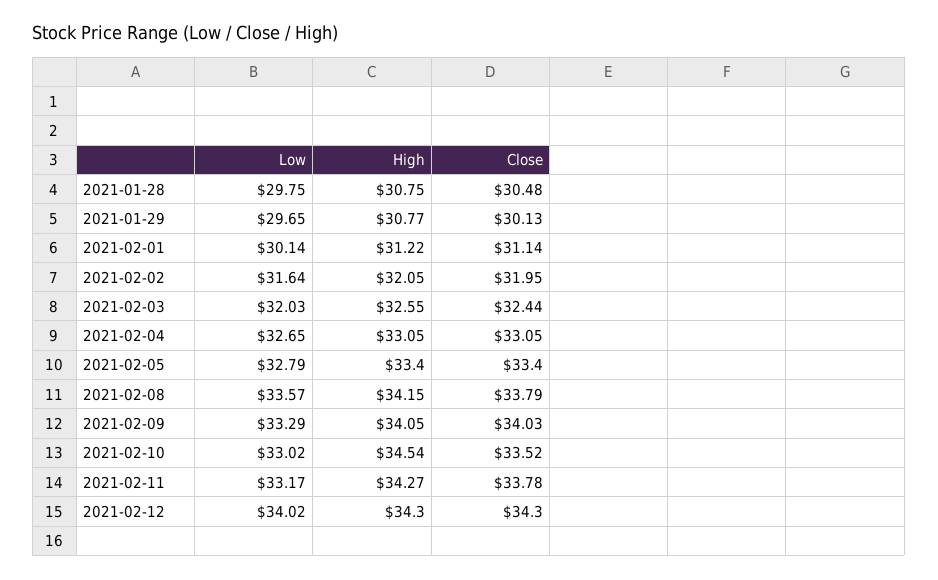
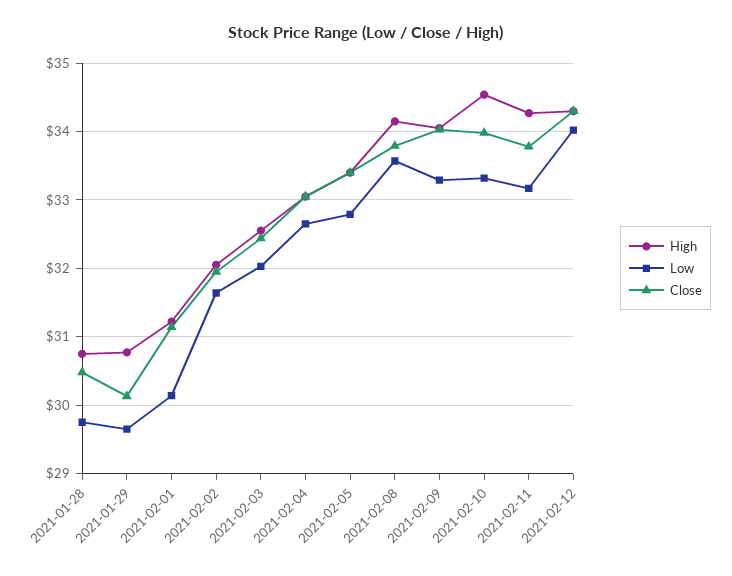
  {
    "Low": {
      "2021-01-28": 29.75,
      "2021-01-29": 29.65,
      "2021-02-01": 30.14,
      "2021-02-02": 31.64,
      "2021-02-03": 32.03,
      "2021-02-04": 32.65,
      "2021-02-05": 32.79,
      "2021-02-08": 33.57,
      "2021-02-09": 33.29,
-     "2021-02-10": 33.02,
+     "2021-02-10": 33.3,
      "2021-02-11": 33.17,
      "2021-02-12": 34.02
    },
    "High": {
      "2021-01-28": 30.75,
      "2021-01-29": 30.77,
      "2021-02-01": 31.22,
      "2021-02-02": 32.05,
      "2021-02-03": 32.55,
      "2021-02-04": 33.05,
      "2021-02-05": 33.4,
      "2021-02-08": 34.15,
      "2021-02-09": 34.05,
      "2021-02-10": 34.54,
      "2021-02-11": 34.27,
      "2021-02-12": 34.3
    },
    "Close": {
      "2021-01-28": 30.48,
      "2021-01-29": 30.13,
      "2021-02-01": 31.14,
      "2021-02-02": 31.95,
      "2021-02-03": 32.44,
      "2021-02-04": 33.05,
      "2021-02-05": 33.4,
      "2021-02-08": 33.79,
      "2021-02-09": 34.03,
-     "2021-02-10": 33.52,
+     "2021-02-10": 34,
      "2021-02-11": 33.78,
      "2021-02-12": 34.3
    }
  }

